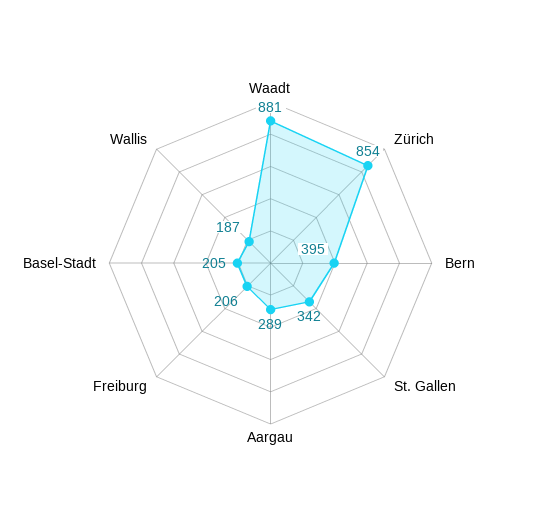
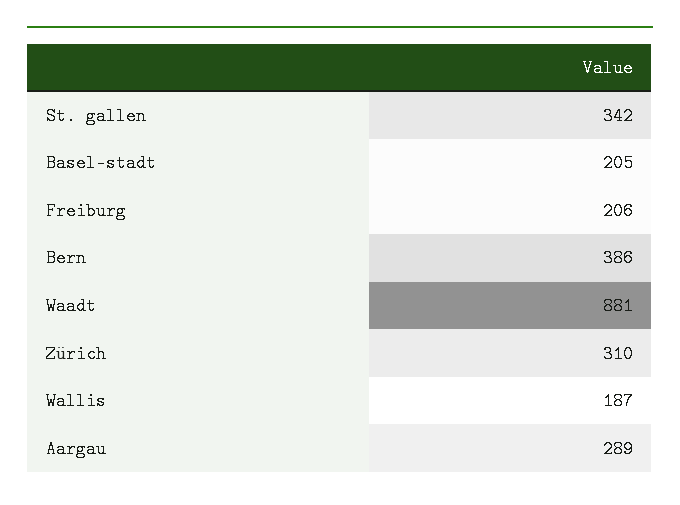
  {
    "Waadt": 881,
-   "Zürich": 854,
+   "Zürich": 310,
-   "Bern": 395,
+   "Bern": 386,
    "St. Gallen": 342,
    "Aargau": 289,
    "Freiburg": 206,
    "Basel-Stadt": 205,
    "Wallis": 187
  }

